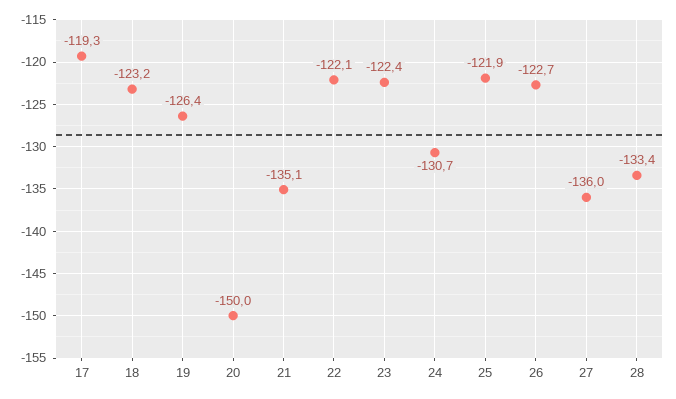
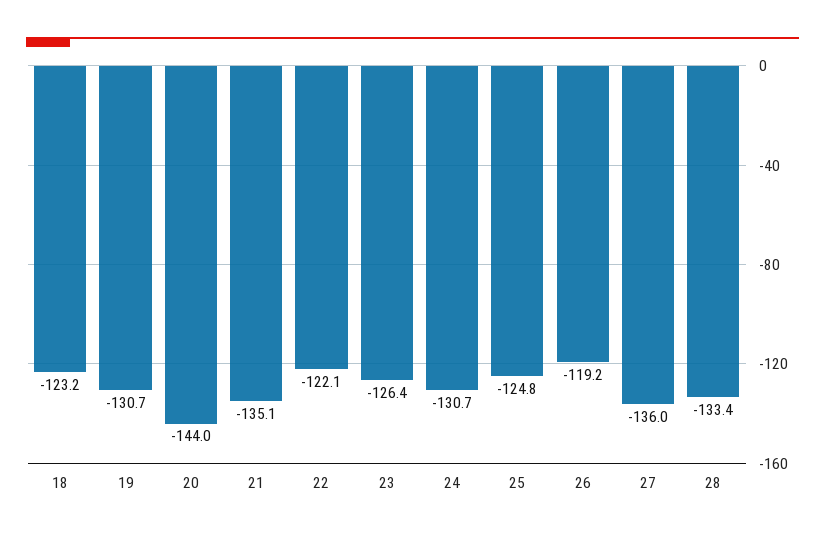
  {
-   "17": -119.3,
    "18": -123.2,
-   "19": -126.4,
+   "19": -130.7,
-   "20": -150,
+   "20": -144,
    "21": -135.1,
    "22": -122.1,
-   "23": -122.4,
+   "23": -126.4,
    "24": -130.7,
-   "25": -121.9,
+   "25": -124.8,
-   "26": -122.7,
+   "26": -119.2,
    "27": -136,
    "28": -133.4
  }

